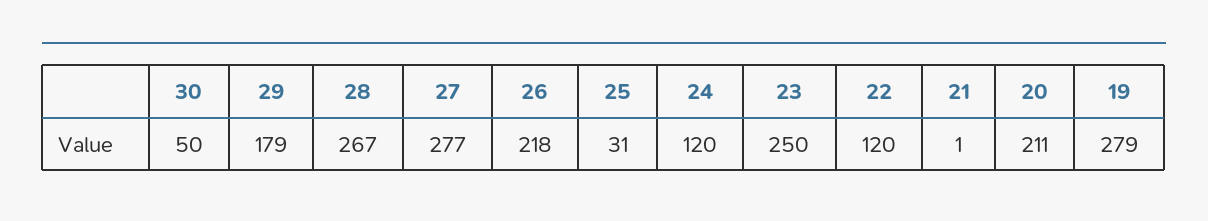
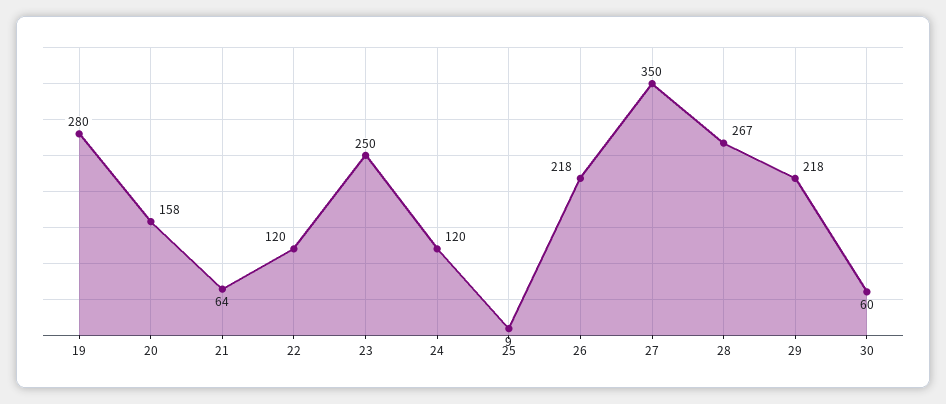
  {
-   "30": 50,
+   "30": 60,
-   "29": 179,
+   "29": 218,
    "28": 267,
-   "27": 277,
+   "27": 350,
    "26": 218,
-   "25": 31,
+   "25": 9,
    "24": 120,
    "23": 250,
    "22": 120,
-   "21": 1,
+   "21": 64,
-   "20": 211,
+   "20": 158,
-   "19": 279
+   "19": 280
  }

